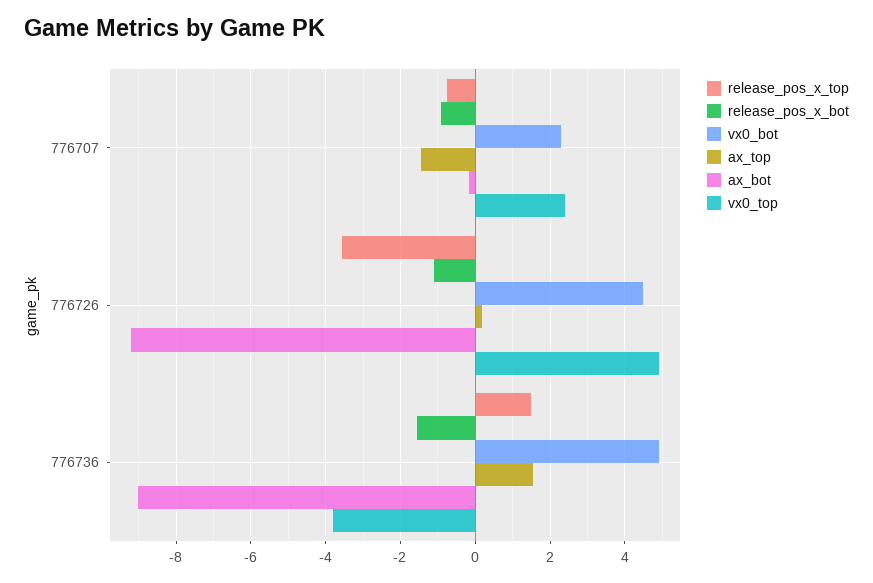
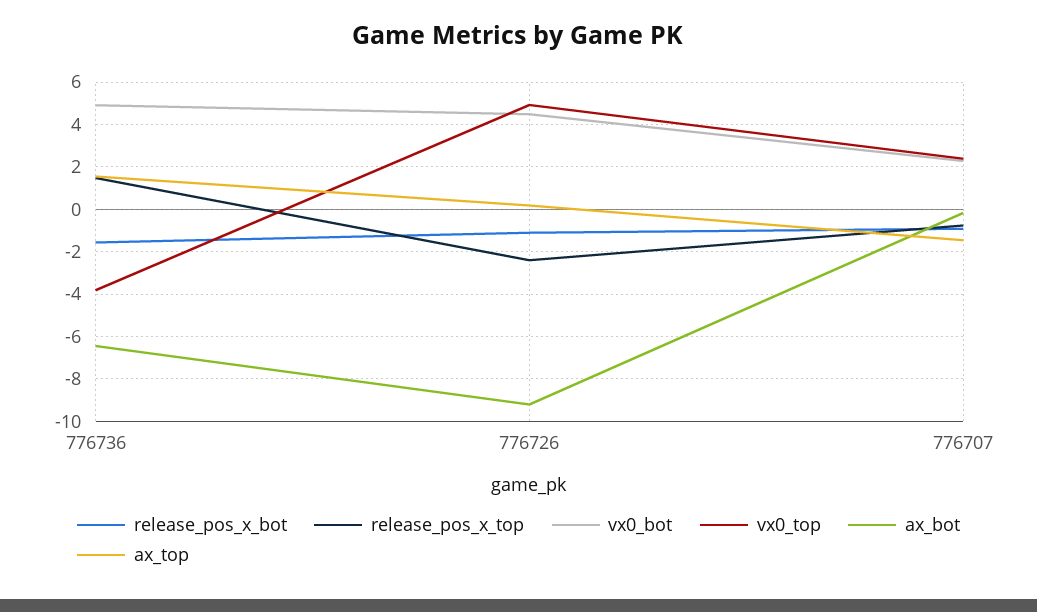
  {
    "release_pos_x_top": {
      "776707": -0.8,
-     "776726": -3.6,
+     "776726": -2.5,
      "776736": 1.4
    },
    "release_pos_x_bot": {
      "776707": -1,
      "776726": -1,
      "776736": -1.6
    },
    "vx0_bot": {
      "776707": 2.2,
      "776726": 4.4,
      "776736": 5
    },
    "ax_top": {
      "776707": -1.4,
      "776726": 0.2,
      "776736": 1.6
    },
    "ax_bot": {
      "776707": -0.2,
      "776726": -9.2,
-     "776736": -9
+     "776736": -6.5
    },
    "vx0_top": {
      "776707": 2.4,
      "776726": 5,
      "776736": -3.8
    }
  }

